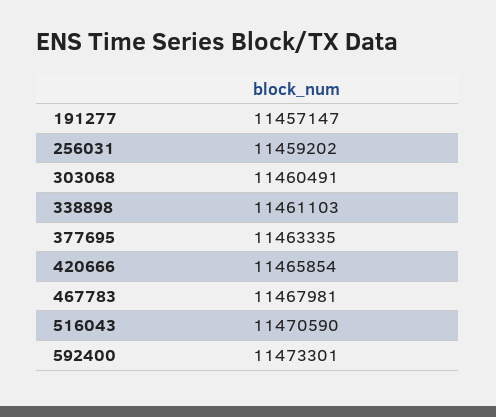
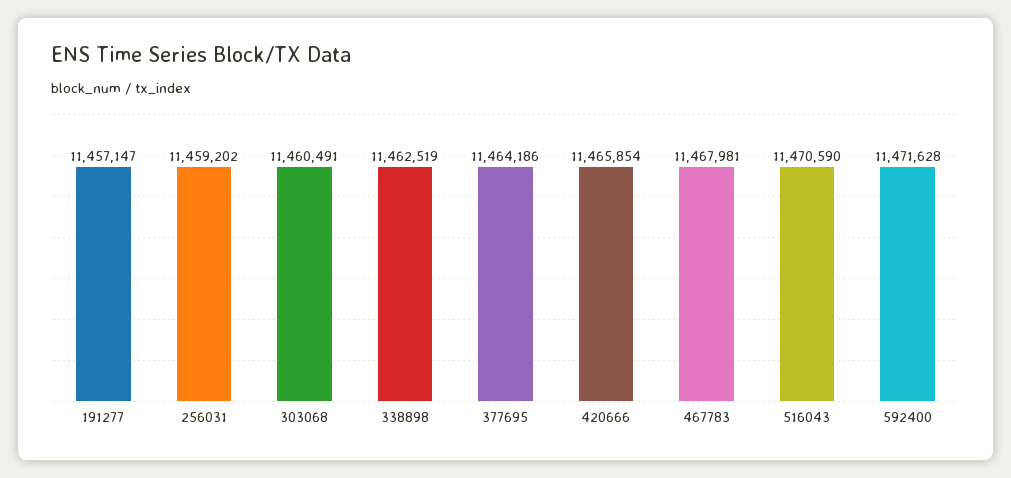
  {
    "191277": 11457147,
    "256031": 11459202,
    "303068": 11460491,
-   "338898": 11461103,
+   "338898": 11462519,
-   "377695": 11463335,
+   "377695": 11464186,
    "420666": 11465854,
    "467783": 11467981,
    "516043": 11470590,
-   "592400": 11473301
+   "592400": 11471628
  }

